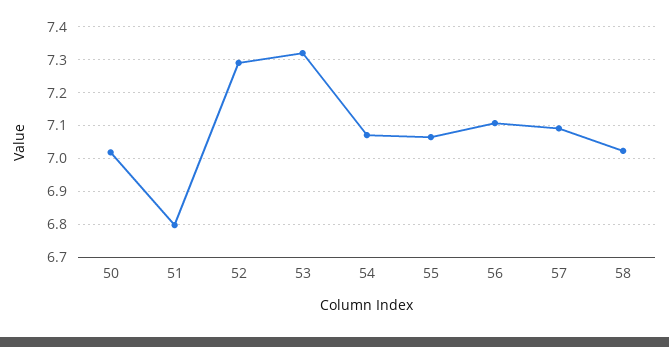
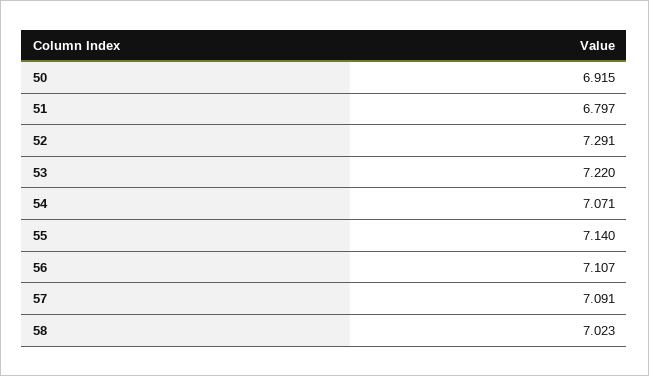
  {
-   "50": 7.02,
+   "50": 6.915,
    "51": 6.797,
    "52": 7.291,
-   "53": 7.32,
+   "53": 7.22,
    "54": 7.071,
-   "55": 7.06,
+   "55": 7.14,
    "56": 7.107,
    "57": 7.091,
    "58": 7.023
  }

